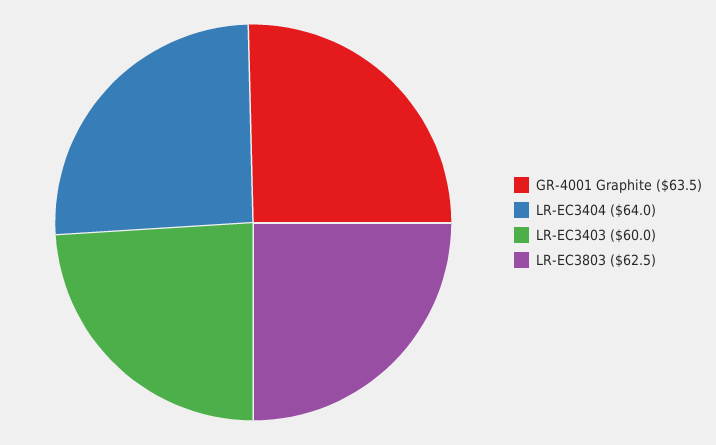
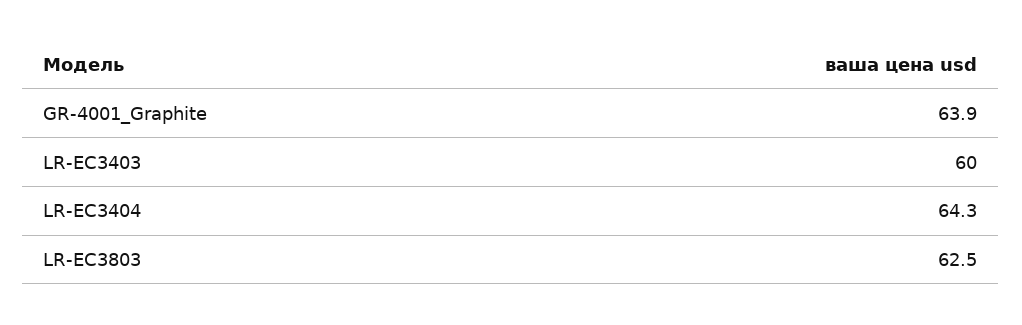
  {
-   "GR-4001 Graphite": 63.5,
+   "GR-4001 Graphite": 63.9,
-   "LR-EC3404": 64,
+   "LR-EC3404": 64.3,
    "LR-EC3403": 60,
    "LR-EC3803": 62.5
  }

